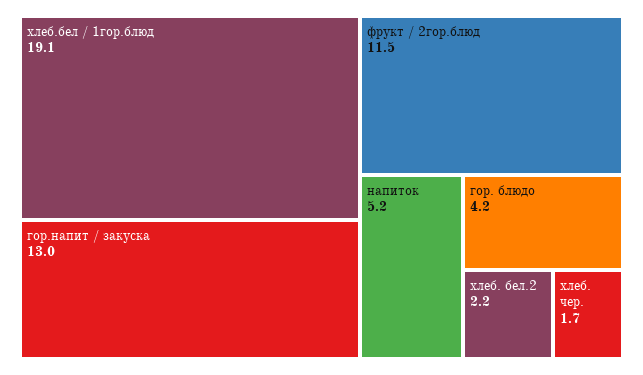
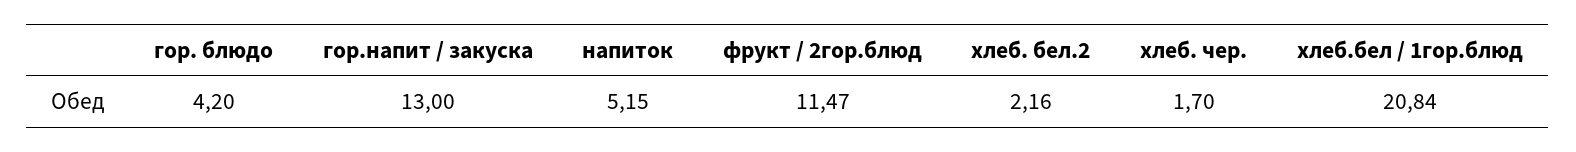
  {
-   "хлеб.бел / 1гор.блюд": 19.1,
+   "хлеб.бел / 1гор.блюд": 20.84,
    "гор.напит / закуска": 13,
    "фрукт / 2гор.блюд": 11.47,
    "напиток": 5.15,
    "гор. блюдо": 4.2,
    "хлеб. бел.2": 2.16,
    "хлеб. чер.": 1.7
  }

